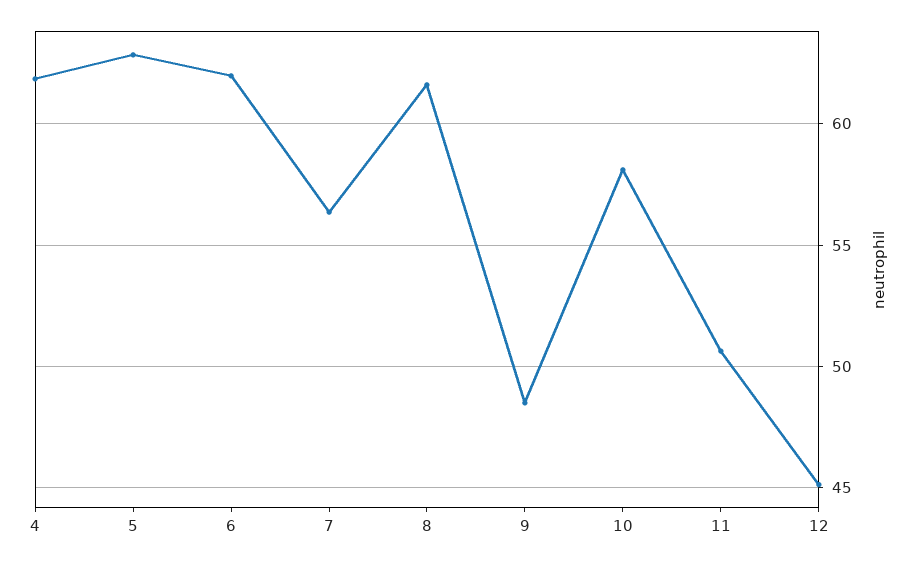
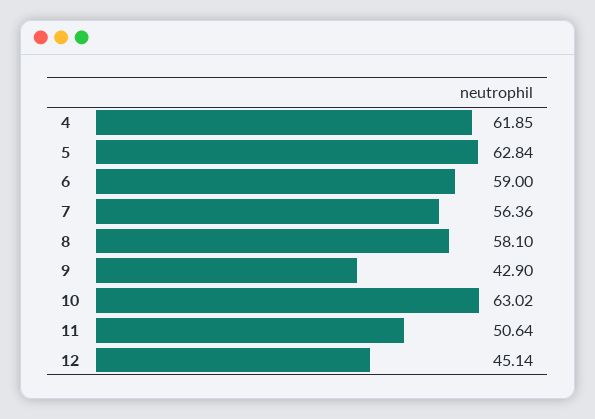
  {
    "4": 61.85,
    "5": 62.84,
-   "6": 62,
+   "6": 59,
    "7": 56.36,
-   "8": 61.5,
+   "8": 58.1,
-   "9": 48.5,
+   "9": 42.9,
-   "10": 58,
+   "10": 63.02,
    "11": 50.64,
    "12": 45.14
  }

